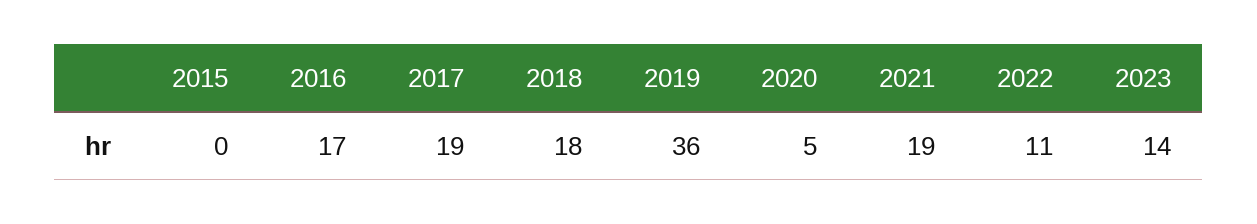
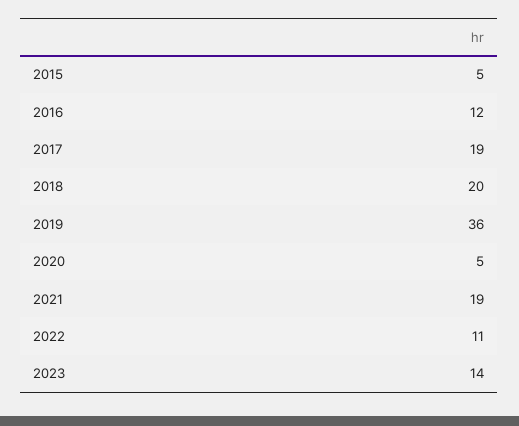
  {
-   "2015": 0,
+   "2015": 5,
-   "2016": 17,
+   "2016": 12,
    "2017": 19,
-   "2018": 18,
+   "2018": 20,
    "2019": 36,
    "2020": 5,
    "2021": 19,
    "2022": 11,
    "2023": 14
  }

